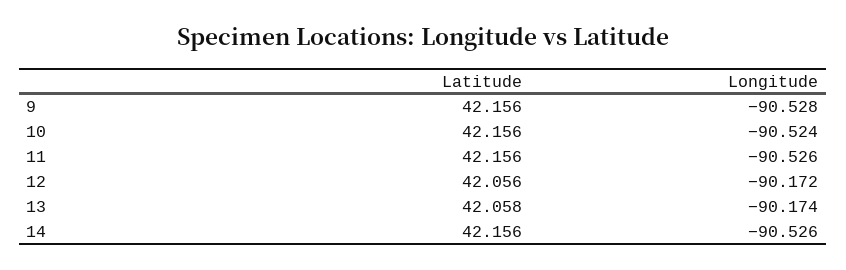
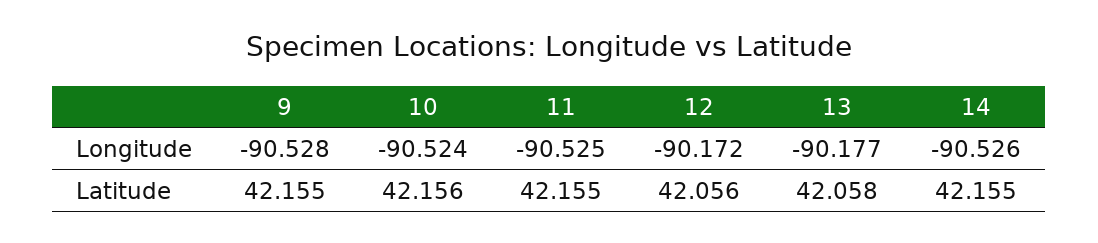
  {
    "Latitude": {
-     "9": 42.156,
+     "9": 42.155,
      "10": 42.156,
-     "11": 42.156,
+     "11": 42.155,
      "12": 42.056,
      "13": 42.058,
-     "14": 42.156
+     "14": 42.155
    },
    "Longitude": {
      "9": -90.528,
      "10": -90.524,
-     "11": -90.526,
+     "11": -90.525,
      "12": -90.172,
-     "13": -90.174,
+     "13": -90.177,
      "14": -90.526
    }
  }

